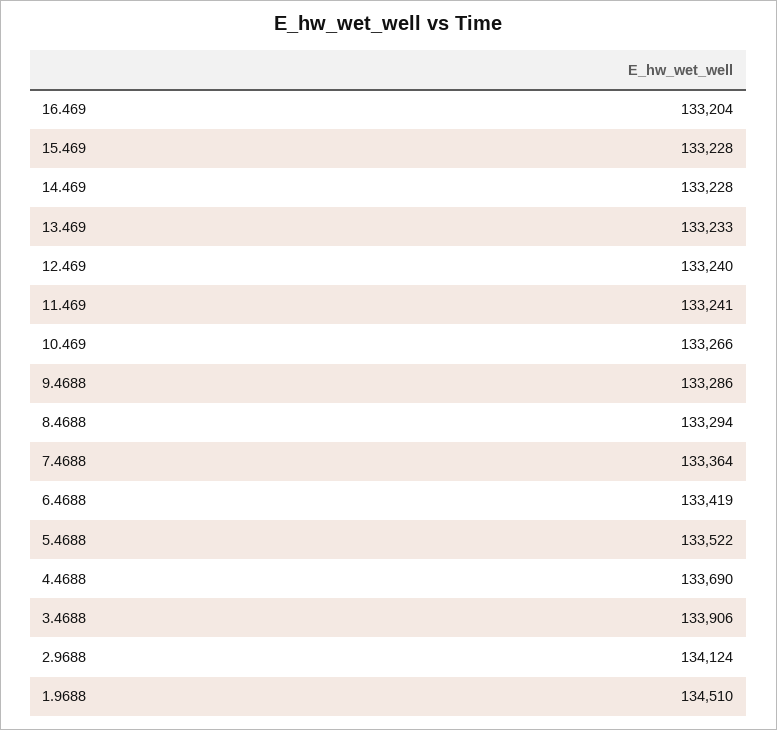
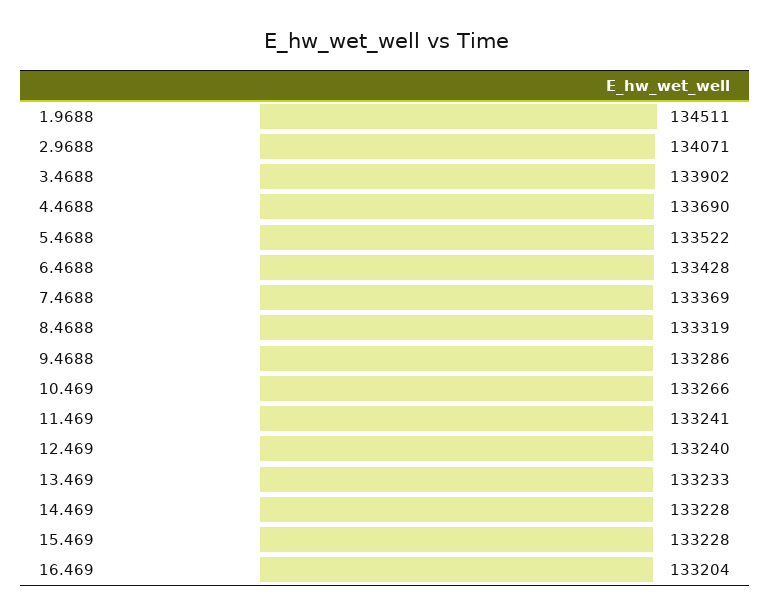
  {
    "16.469": 133204,
    "15.469": 133228,
    "14.469": 133228,
    "13.469": 133233,
    "12.469": 133240,
    "11.469": 133241,
    "10.469": 133266,
    "9.4688": 133286,
-   "8.4688": 133294,
+   "8.4688": 133319,
-   "7.4688": 133364,
+   "7.4688": 133369,
-   "6.4688": 133419,
+   "6.4688": 133428,
    "5.4688": 133522,
    "4.4688": 133690,
-   "3.4688": 133906,
+   "3.4688": 133902,
-   "2.9688": 134124,
+   "2.9688": 134071,
-   "1.9688": 134510
+   "1.9688": 134511
  }

